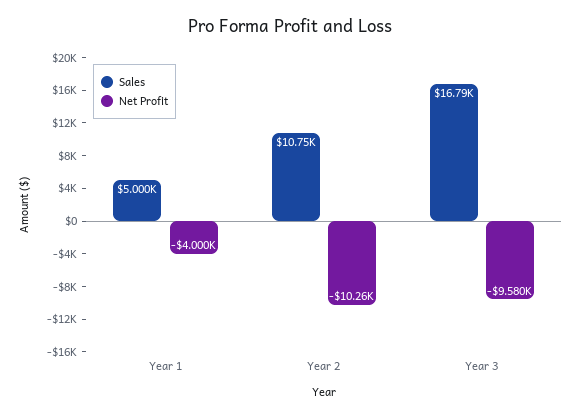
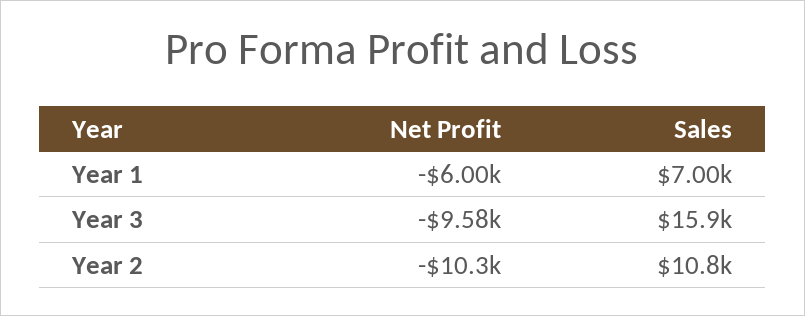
  {
    "Sales": {
-     "Year 1": 5000,
+     "Year 1": 7000,
      "Year 2": 10750,
-     "Year 3": 16790
+     "Year 3": 15900
    },
    "Net Profit": {
-     "Year 1": -4000,
+     "Year 1": -6000,
      "Year 2": -10260,
      "Year 3": -9580
    }
  }

